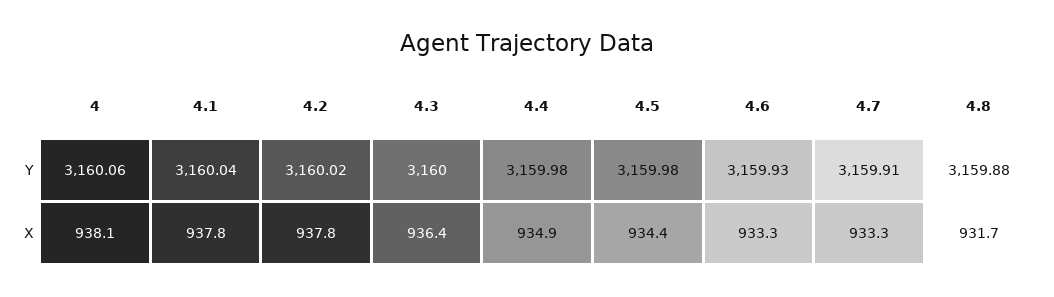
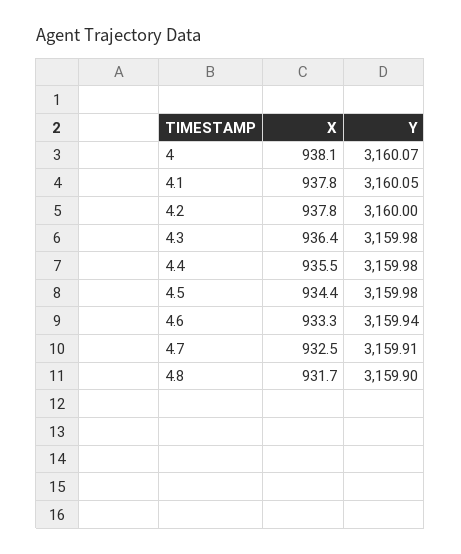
  {
    "4": {
-     "Y": 3160.06,
+     "Y": 3160.07,
      "X": 938.1
    },
    "4.1": {
-     "Y": 3160.04,
+     "Y": 3160.05,
      "X": 937.8
    },
    "4.2": {
-     "Y": 3160.02,
+     "Y": 3160,
      "X": 937.8
    },
    "4.3": {
-     "Y": 3160,
+     "Y": 3159.98,
      "X": 936.4
    },
    "4.4": {
      "Y": 3159.98,
-     "X": 934.9
+     "X": 935.5
    },
    "4.5": {
      "Y": 3159.98,
      "X": 934.4
    },
    "4.6": {
-     "Y": 3159.93,
+     "Y": 3159.94,
      "X": 933.3
    },
    "4.7": {
      "Y": 3159.91,
-     "X": 933.3
+     "X": 932.5
    },
    "4.8": {
-     "Y": 3159.88,
+     "Y": 3159.9,
      "X": 931.7
    }
  }

